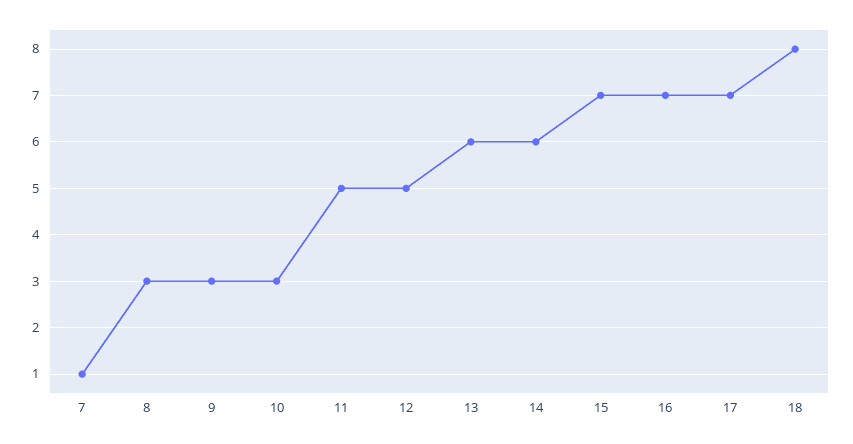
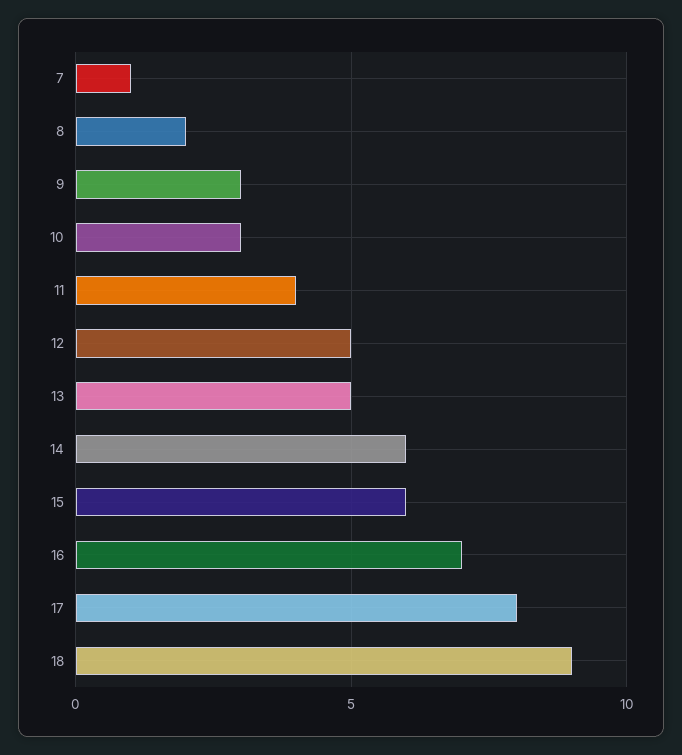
  {
    "7": 1,
-   "8": 3,
+   "8": 2,
    "9": 3,
    "10": 3,
-   "11": 5,
+   "11": 4,
    "12": 5,
-   "13": 6,
+   "13": 5,
    "14": 6,
-   "15": 7,
+   "15": 6,
    "16": 7,
-   "17": 7,
+   "17": 8,
-   "18": 8
+   "18": 9
  }

